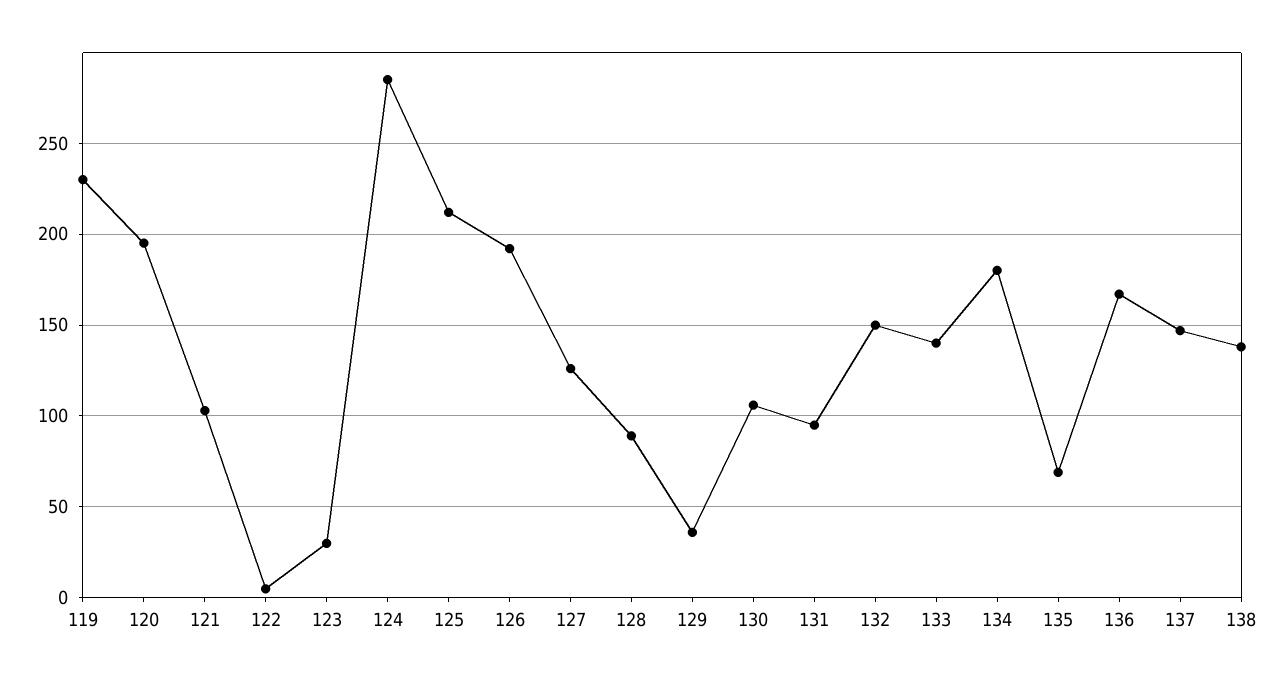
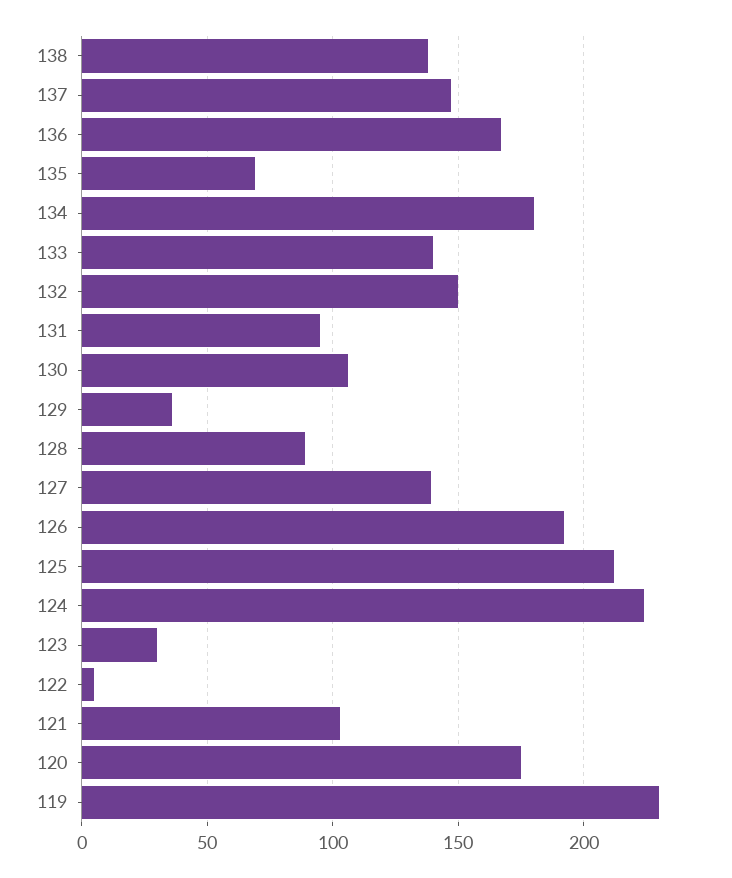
  {
    "119": 230,
-   "120": 195,
+   "120": 175,
    "121": 105,
    "122": 5,
    "123": 30,
-   "124": 285,
+   "124": 225,
    "125": 210,
    "126": 190,
-   "127": 125,
+   "127": 140,
    "128": 90,
    "129": 35,
    "130": 105,
    "131": 95,
    "132": 150,
    "133": 140,
    "134": 180,
    "135": 70,
    "136": 165,
    "137": 145,
    "138": 140
  }

